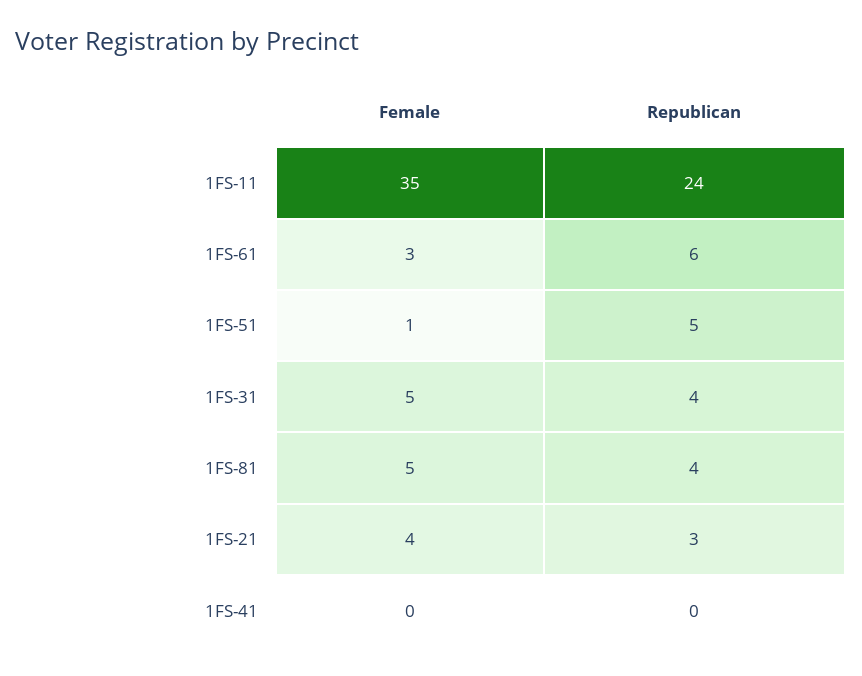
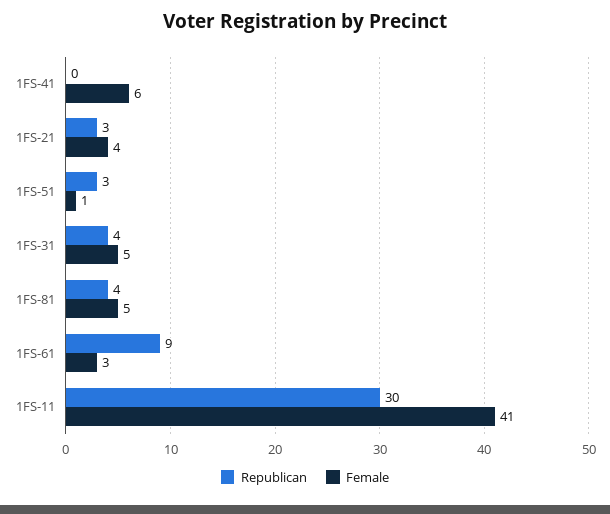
  {
    "Female": {
-     "1FS-11": 35,
+     "1FS-11": 41,
      "1FS-61": 3,
      "1FS-51": 1,
      "1FS-31": 5,
      "1FS-81": 5,
      "1FS-21": 4,
-     "1FS-41": 0
+     "1FS-41": 6
    },
    "Republican": {
-     "1FS-11": 24,
+     "1FS-11": 30,
-     "1FS-61": 6,
+     "1FS-61": 9,
-     "1FS-51": 5,
+     "1FS-51": 3,
      "1FS-31": 4,
      "1FS-81": 4,
      "1FS-21": 3,
      "1FS-41": 0
    }
  }

